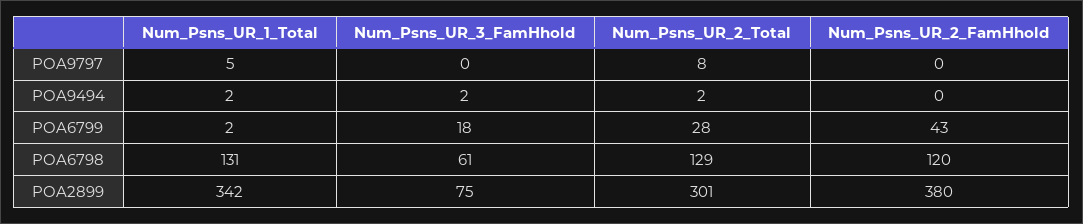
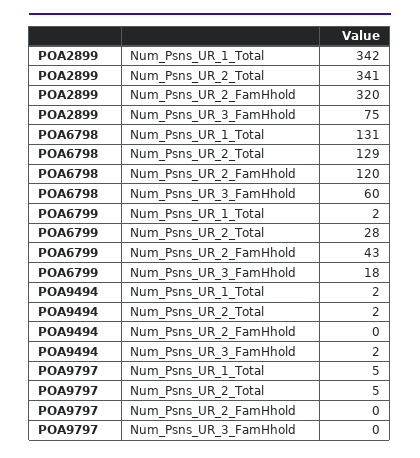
  {
    "Num_Psns_UR_1_Total": {
      "POA9797": 5,
      "POA9494": 2,
      "POA6799": 2,
      "POA6798": 131,
      "POA2899": 342
    },
    "Num_Psns_UR_3_FamHhold": {
      "POA9797": 0,
      "POA9494": 2,
      "POA6799": 18,
-     "POA6798": 61,
+     "POA6798": 60,
      "POA2899": 75
    },
    "Num_Psns_UR_2_Total": {
-     "POA9797": 8,
+     "POA9797": 5,
      "POA9494": 2,
      "POA6799": 28,
      "POA6798": 129,
-     "POA2899": 301
+     "POA2899": 341
    },
    "Num_Psns_UR_2_FamHhold": {
      "POA9797": 0,
      "POA9494": 0,
      "POA6799": 43,
      "POA6798": 120,
-     "POA2899": 380
+     "POA2899": 320
    }
  }

